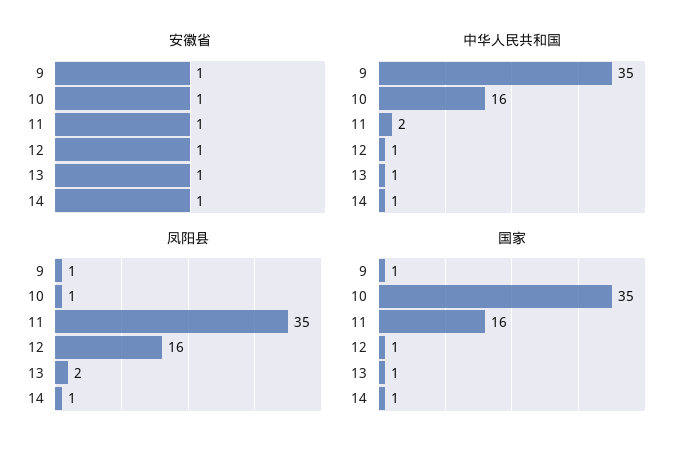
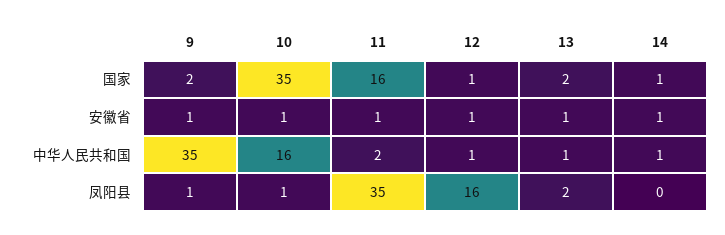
  {
    "安徽省": {
      "9": 1,
      "10": 1,
      "11": 1,
      "12": 1,
      "13": 1,
      "14": 1
    },
    "中华人民共和国": {
      "9": 35,
      "10": 16,
      "11": 2,
      "12": 1,
      "13": 1,
      "14": 1
    },
    "凤阳县": {
      "9": 1,
      "10": 1,
      "11": 35,
      "12": 16,
      "13": 2,
-     "14": 1
+     "14": 0
    },
    "国家": {
-     "9": 1,
+     "9": 2,
      "10": 35,
      "11": 16,
      "12": 1,
-     "13": 1,
+     "13": 2,
      "14": 1
    }
  }

